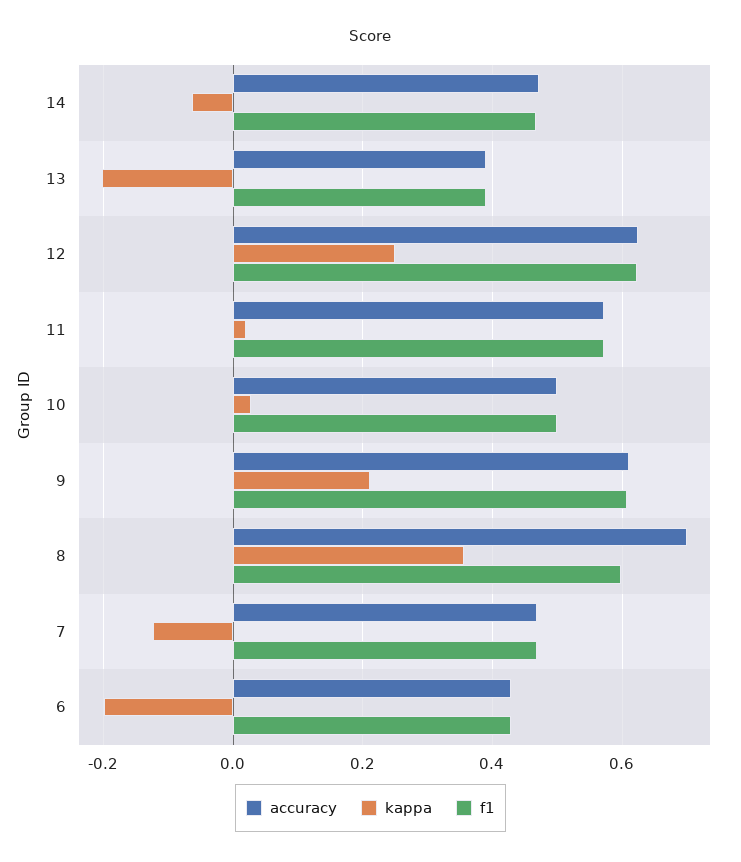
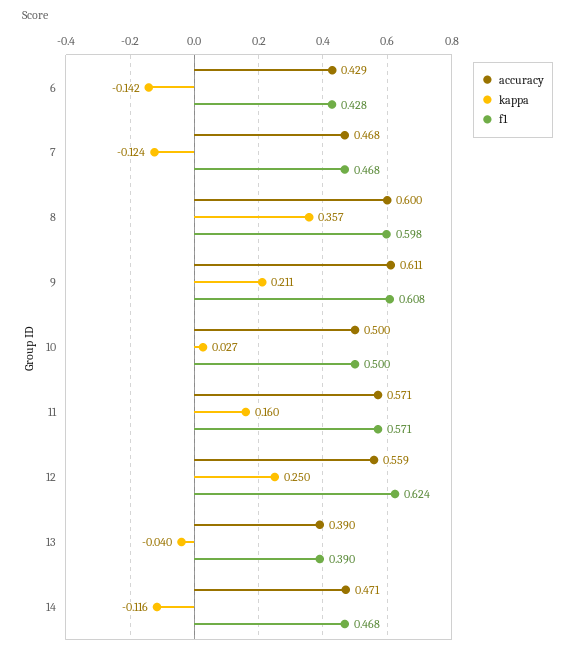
  {
    "accuracy": {
      "14": 0.471,
      "13": 0.39,
-     "12": 0.62,
+     "12": 0.559,
      "11": 0.571,
      "10": 0.5,
      "9": 0.611,
-     "8": 0.7,
+     "8": 0.6,
      "7": 0.468,
      "6": 0.429
    },
    "kappa": {
-     "14": -0.06,
+     "14": -0.116,
-     "13": -0.2,
+     "13": -0.04,
      "12": 0.25,
-     "11": 0.02,
+     "11": 0.16,
      "10": 0.027,
      "9": 0.211,
      "8": 0.357,
      "7": -0.124,
-     "6": -0.2
+     "6": -0.142
    },
    "f1": {
      "14": 0.468,
      "13": 0.39,
      "12": 0.624,
      "11": 0.571,
      "10": 0.5,
      "9": 0.608,
      "8": 0.598,
      "7": 0.468,
      "6": 0.428
    }
  }

